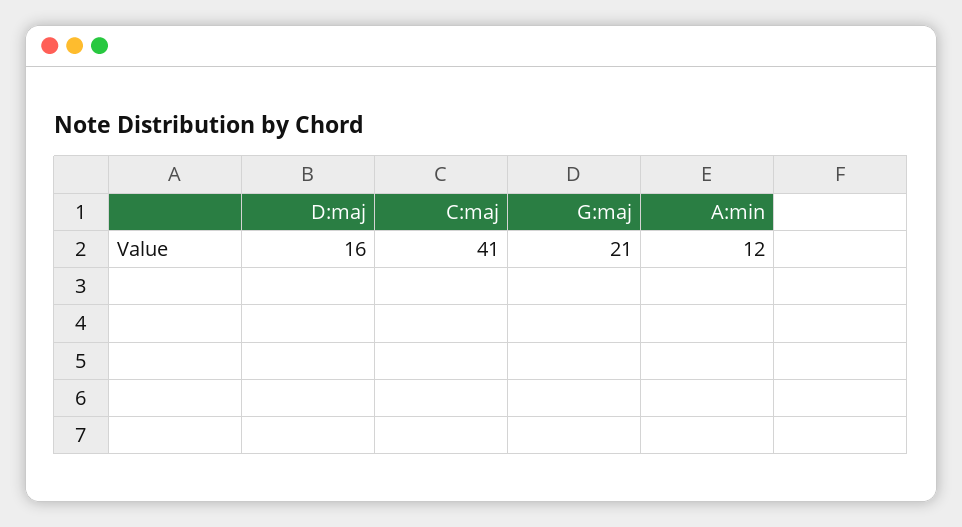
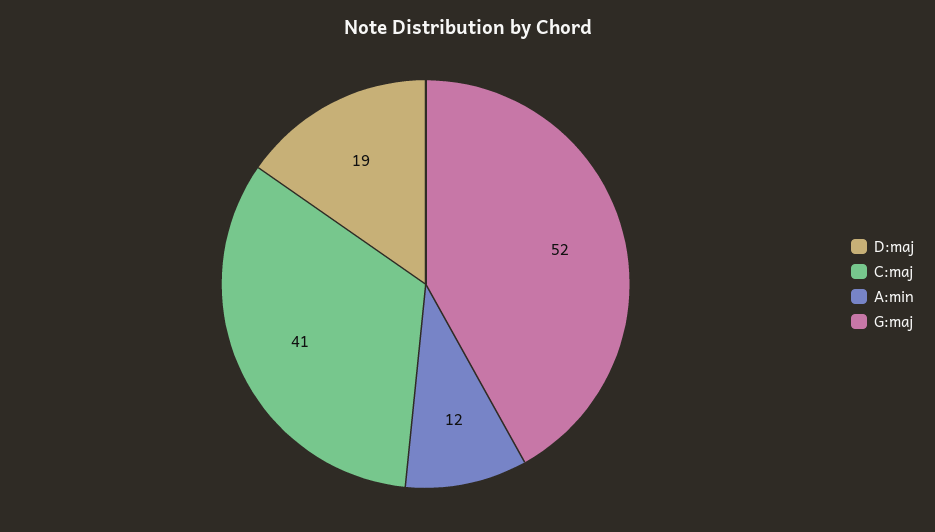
  {
-   "D:maj": 16,
+   "D:maj": 19,
    "C:maj": 41,
-   "G:maj": 21,
+   "G:maj": 52,
    "A:min": 12
  }

